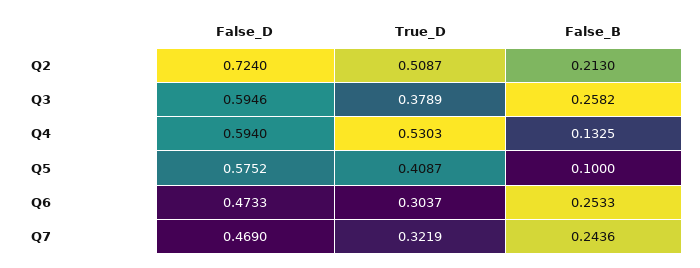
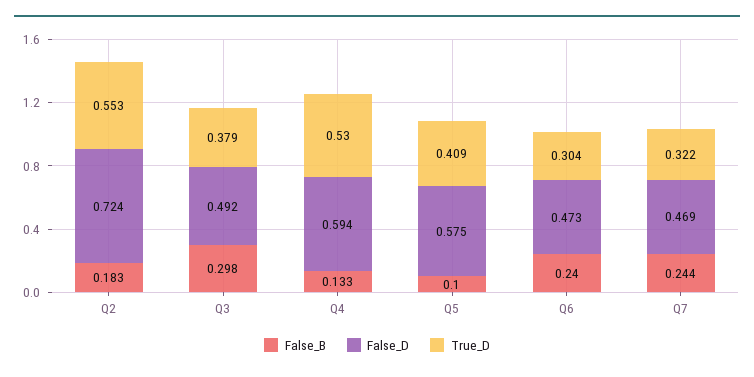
  {
    "False_D": {
      "Q2": 0.724,
-     "Q3": 0.5946,
+     "Q3": 0.492,
      "Q4": 0.594,
      "Q5": 0.5752,
      "Q6": 0.4733,
      "Q7": 0.469
    },
    "True_D": {
-     "Q2": 0.5087,
+     "Q2": 0.553,
      "Q3": 0.3789,
      "Q4": 0.5303,
      "Q5": 0.4087,
      "Q6": 0.3037,
      "Q7": 0.3219
    },
    "False_B": {
-     "Q2": 0.213,
+     "Q2": 0.183,
-     "Q3": 0.2582,
+     "Q3": 0.298,
      "Q4": 0.1325,
      "Q5": 0.1,
-     "Q6": 0.2533,
+     "Q6": 0.24,
      "Q7": 0.2436
    }
  }

